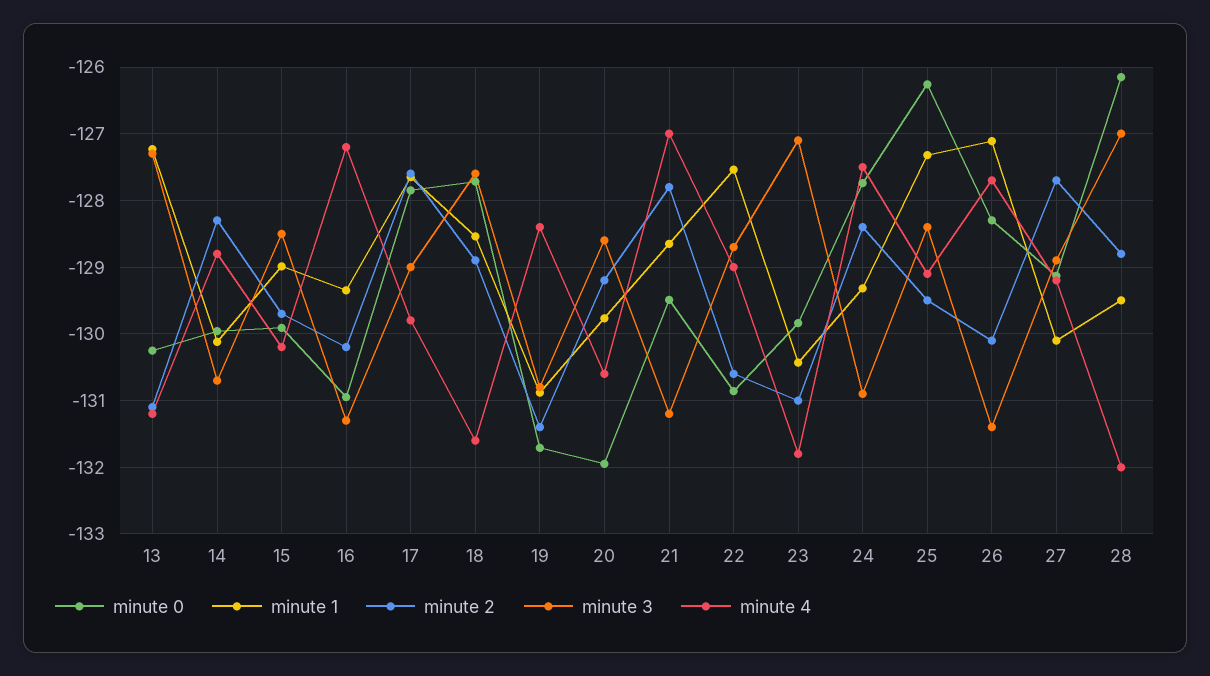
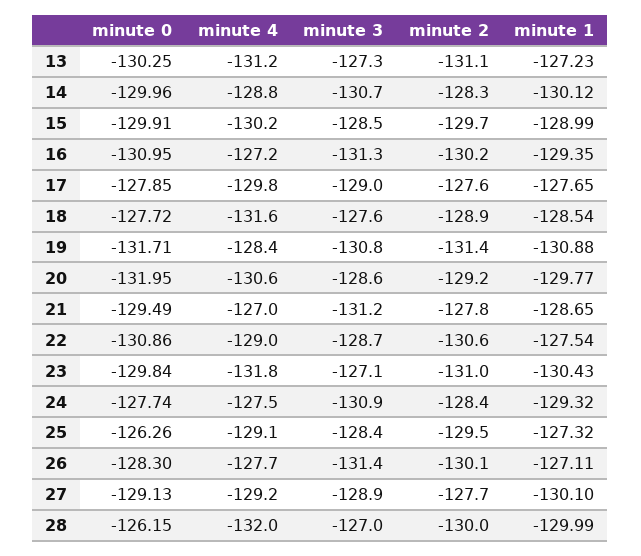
  {
    "minute 0": {
      "13": -130.25,
      "14": -129.96,
      "15": -129.91,
      "16": -130.95,
      "17": -127.85,
      "18": -127.72,
      "19": -131.71,
      "20": -131.95,
      "21": -129.49,
      "22": -130.86,
      "23": -129.84,
      "24": -127.74,
      "25": -126.26,
      "26": -128.3,
      "27": -129.13,
      "28": -126.15
    },
    "minute 1": {
      "13": -127.23,
      "14": -130.12,
      "15": -128.99,
      "16": -129.35,
      "17": -127.65,
      "18": -128.54,
      "19": -130.88,
      "20": -129.77,
      "21": -128.65,
      "22": -127.54,
      "23": -130.43,
      "24": -129.32,
      "25": -127.32,
      "26": -127.11,
      "27": -130.1,
-     "28": -129.5
+     "28": -129.99
    },
    "minute 2": {
      "13": -131.1,
      "14": -128.3,
      "15": -129.7,
      "16": -130.2,
      "17": -127.6,
      "18": -128.9,
      "19": -131.4,
      "20": -129.2,
      "21": -127.8,
      "22": -130.6,
      "23": -131,
      "24": -128.4,
      "25": -129.5,
      "26": -130.1,
      "27": -127.7,
-     "28": -128.8
+     "28": -130
    },
    "minute 3": {
      "13": -127.3,
      "14": -130.7,
      "15": -128.5,
      "16": -131.3,
      "17": -129,
      "18": -127.6,
      "19": -130.8,
      "20": -128.6,
      "21": -131.2,
      "22": -128.7,
      "23": -127.1,
      "24": -130.9,
      "25": -128.4,
      "26": -131.4,
      "27": -128.9,
      "28": -127
    },
    "minute 4": {
      "13": -131.2,
      "14": -128.8,
      "15": -130.2,
      "16": -127.2,
      "17": -129.8,
      "18": -131.6,
      "19": -128.4,
      "20": -130.6,
      "21": -127,
      "22": -129,
      "23": -131.8,
      "24": -127.5,
      "25": -129.1,
      "26": -127.7,
      "27": -129.2,
      "28": -132
    }
  }

